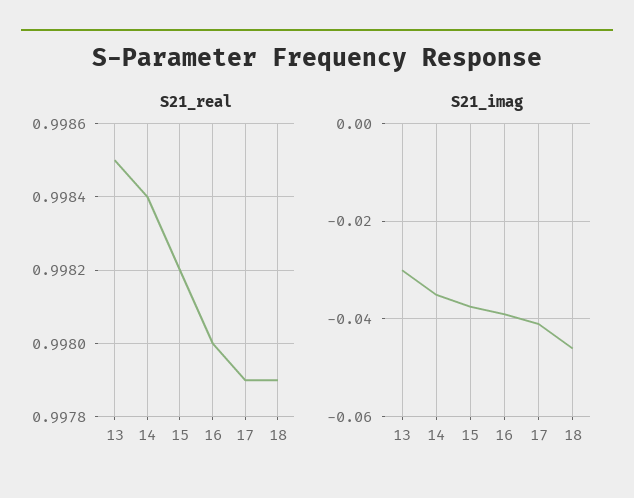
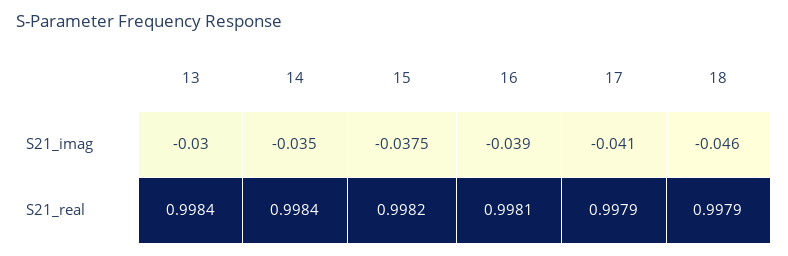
  {
    "S21_real": {
-     "13": 0.9985,
+     "13": 0.9984,
      "14": 0.9984,
      "15": 0.9982,
-     "16": 0.998,
+     "16": 0.9981,
      "17": 0.9979,
      "18": 0.9979
    },
    "S21_imag": {
      "13": -0.03,
      "14": -0.035,
      "15": -0.0375,
      "16": -0.039,
      "17": -0.041,
      "18": -0.046
    }
  }

